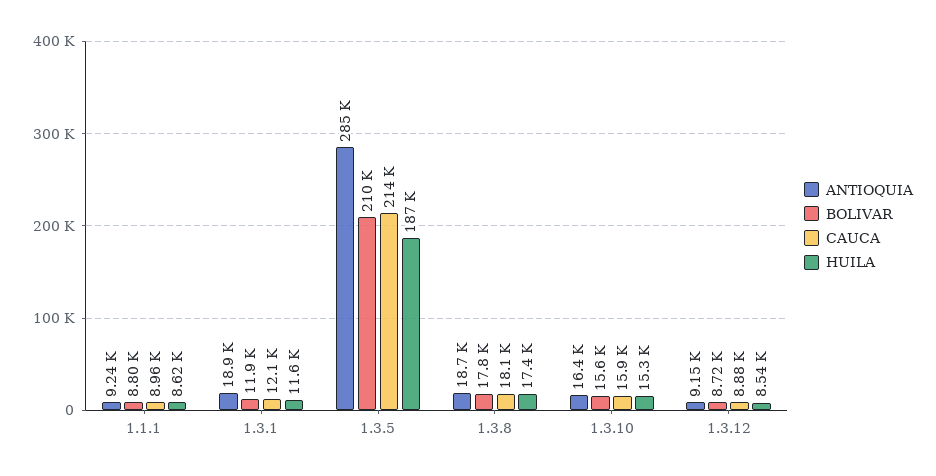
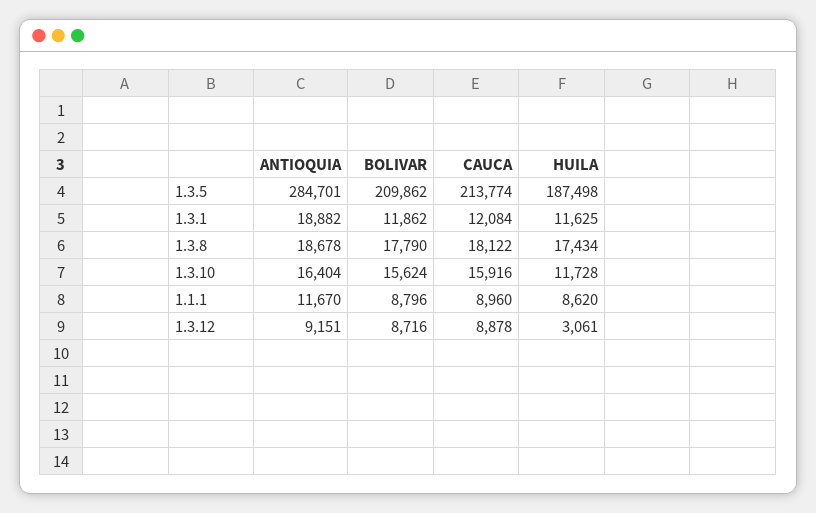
  {
    "ANTIOQUIA": {
-     "1.1.1": 9240,
+     "1.1.1": 11670,
      "1.3.1": 18882,
      "1.3.5": 284701,
      "1.3.8": 18678,
      "1.3.10": 16404,
      "1.3.12": 9151
    },
    "BOLIVAR": {
      "1.1.1": 8796,
      "1.3.1": 11862,
      "1.3.5": 209862,
      "1.3.8": 17790,
      "1.3.10": 15624,
      "1.3.12": 8716
    },
    "CAUCA": {
      "1.1.1": 8960,
      "1.3.1": 12084,
      "1.3.5": 213774,
      "1.3.8": 18122,
      "1.3.10": 15916,
      "1.3.12": 8878
    },
    "HUILA": {
      "1.1.1": 8620,
      "1.3.1": 11625,
      "1.3.5": 187498,
      "1.3.8": 17434,
-     "1.3.10": 15300,
+     "1.3.10": 11728,
-     "1.3.12": 8540
+     "1.3.12": 3061
    }
  }

